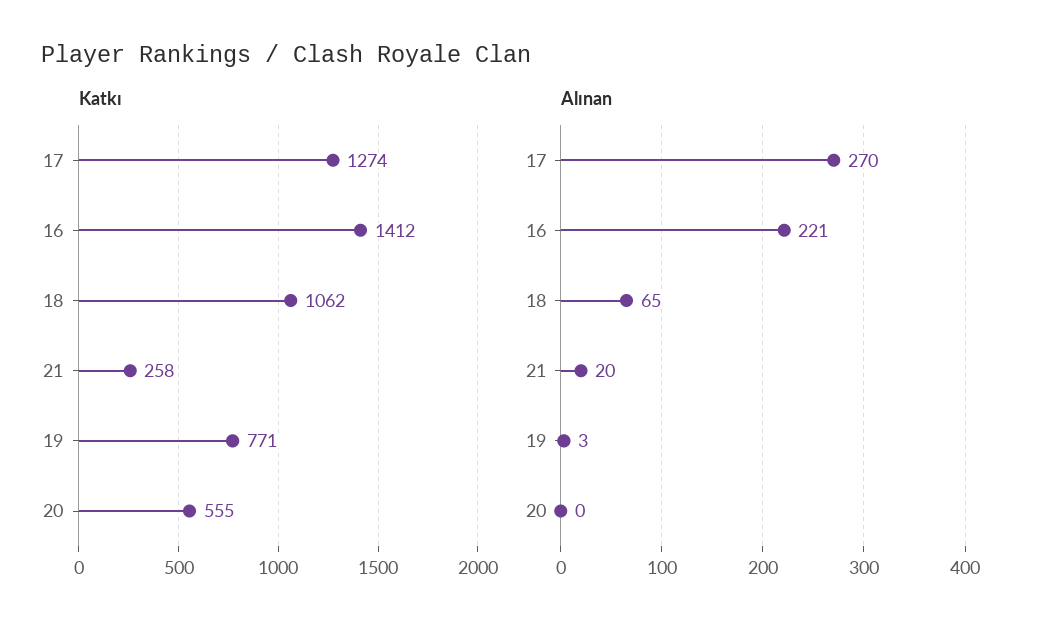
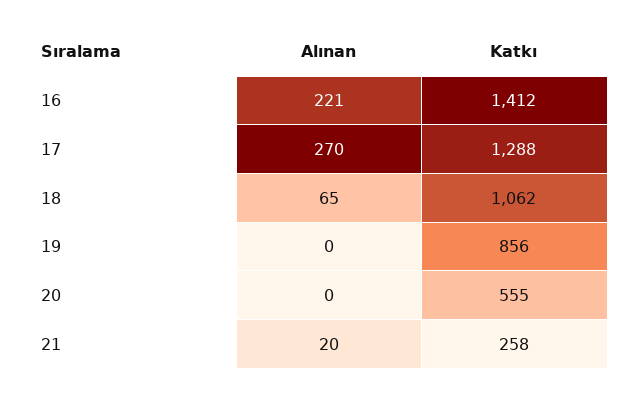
  {
    "Katkı": {
-     "17": 1274,
+     "17": 1288,
      "16": 1412,
      "18": 1062,
      "21": 258,
-     "19": 771,
+     "19": 856,
      "20": 555
    },
    "Alınan": {
      "17": 270,
      "16": 221,
      "18": 65,
      "21": 20,
-     "19": 3,
+     "19": 0,
      "20": 0
    }
  }

